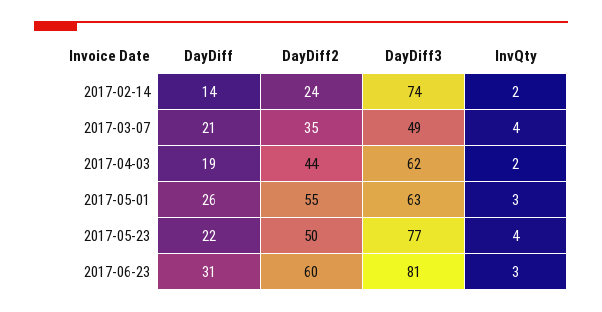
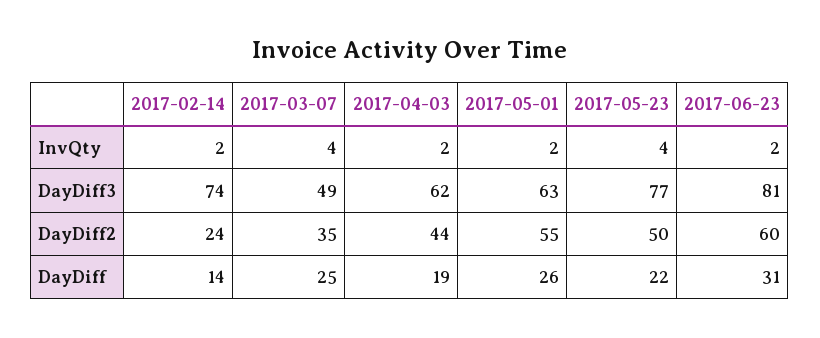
  {
    "DayDiff": {
      "2017-02-14": 14,
-     "2017-03-07": 21,
+     "2017-03-07": 25,
      "2017-04-03": 19,
      "2017-05-01": 26,
      "2017-05-23": 22,
      "2017-06-23": 31
    },
    "DayDiff2": {
      "2017-02-14": 24,
      "2017-03-07": 35,
      "2017-04-03": 44,
      "2017-05-01": 55,
      "2017-05-23": 50,
      "2017-06-23": 60
    },
    "DayDiff3": {
      "2017-02-14": 74,
      "2017-03-07": 49,
      "2017-04-03": 62,
      "2017-05-01": 63,
      "2017-05-23": 77,
      "2017-06-23": 81
    },
    "InvQty": {
      "2017-02-14": 2,
      "2017-03-07": 4,
      "2017-04-03": 2,
-     "2017-05-01": 3,
+     "2017-05-01": 2,
      "2017-05-23": 4,
-     "2017-06-23": 3
+     "2017-06-23": 2
    }
  }

